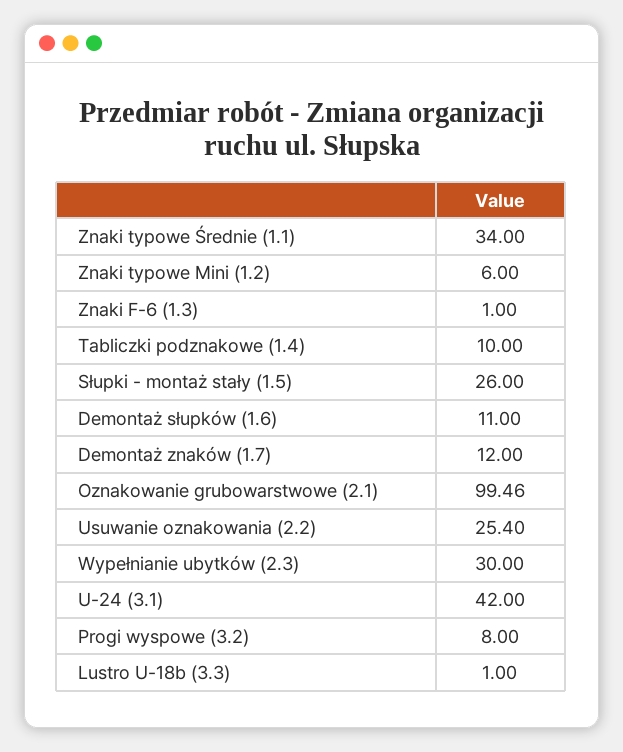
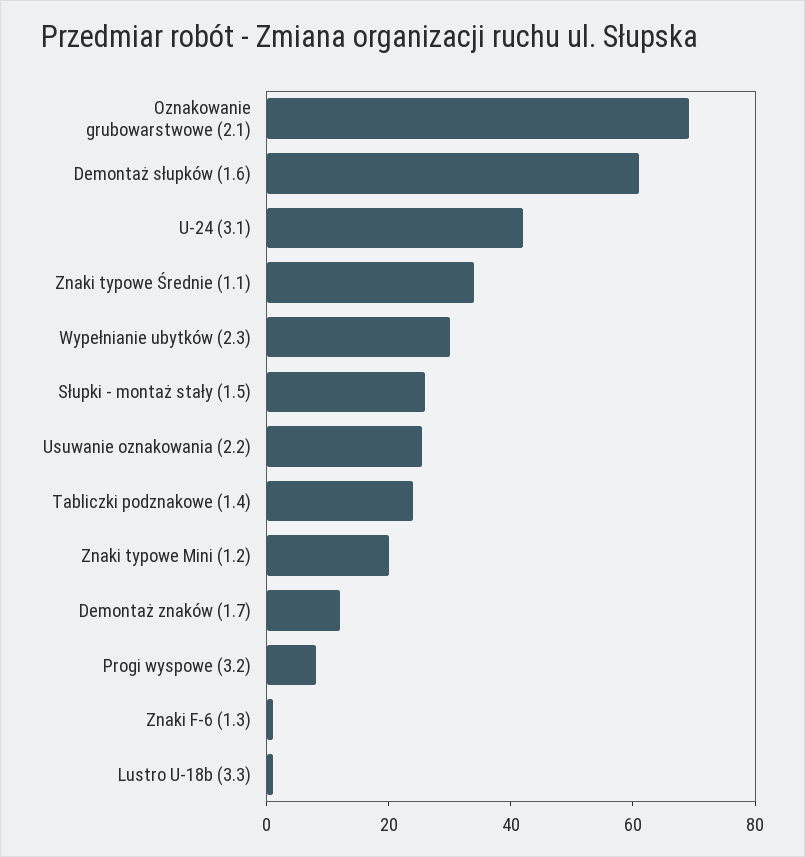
  {
    "Znaki typowe Średnie (1.1)": 34,
-   "Znaki typowe Mini (1.2)": 6,
+   "Znaki typowe Mini (1.2)": 20,
    "Znaki F-6 (1.3)": 1,
-   "Tabliczki podznakowe (1.4)": 10,
+   "Tabliczki podznakowe (1.4)": 25,
    "Słupki - montaż stały (1.5)": 26,
-   "Demontaż słupków (1.6)": 11,
+   "Demontaż słupków (1.6)": 60,
    "Demontaż znaków (1.7)": 12,
-   "Oznakowanie grubowarstwowe (2.1)": 99.46,
+   "Oznakowanie grubowarstwowe (2.1)": 70,
    "Usuwanie oznakowania (2.2)": 25.4,
    "Wypełnianie ubytków (2.3)": 30,
    "U-24 (3.1)": 42,
    "Progi wyspowe (3.2)": 8,
    "Lustro U-18b (3.3)": 1
  }

